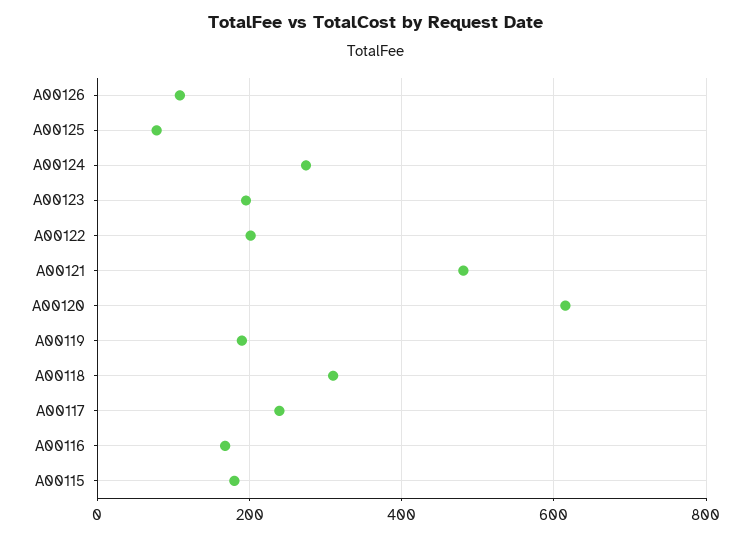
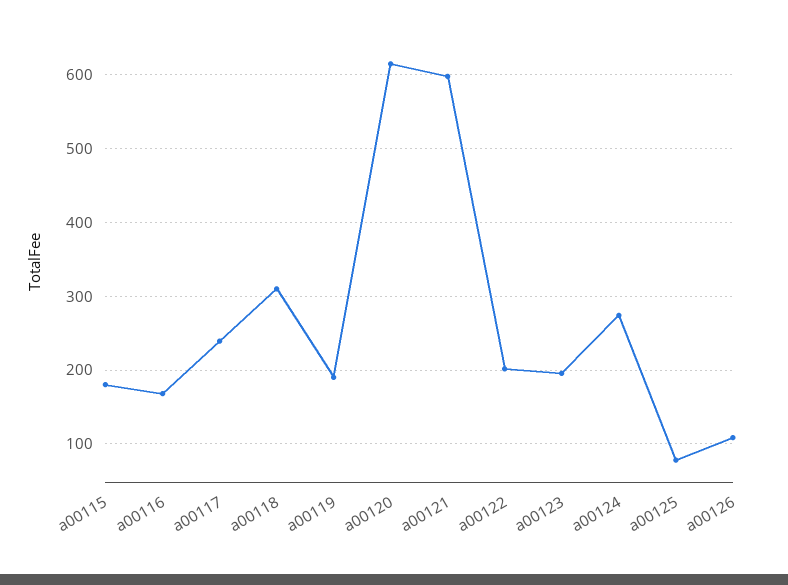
  {
    "A00126": 110,
    "A00125": 80,
    "A00124": 270,
    "A00123": 200,
    "A00122": 200,
-   "A00121": 480,
+   "A00121": 600,
    "A00120": 620,
    "A00119": 190,
    "A00118": 310,
    "A00117": 240,
    "A00116": 170,
    "A00115": 180
  }

